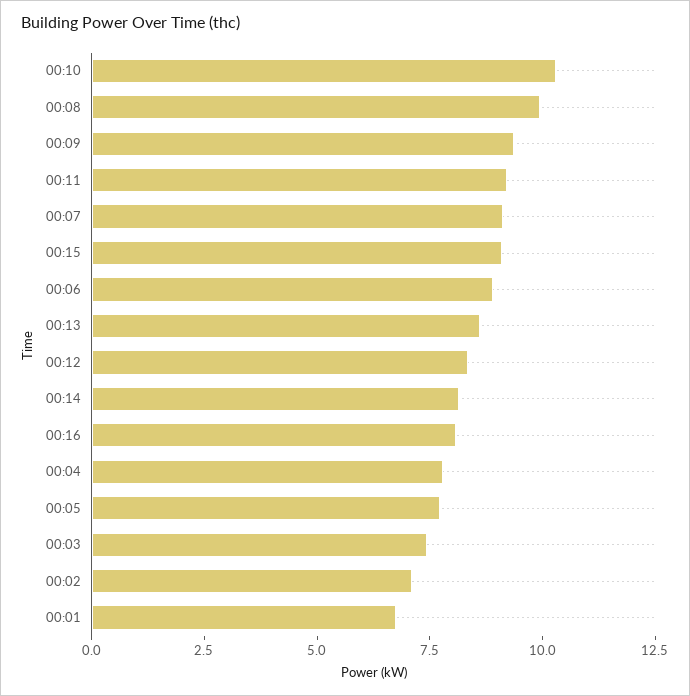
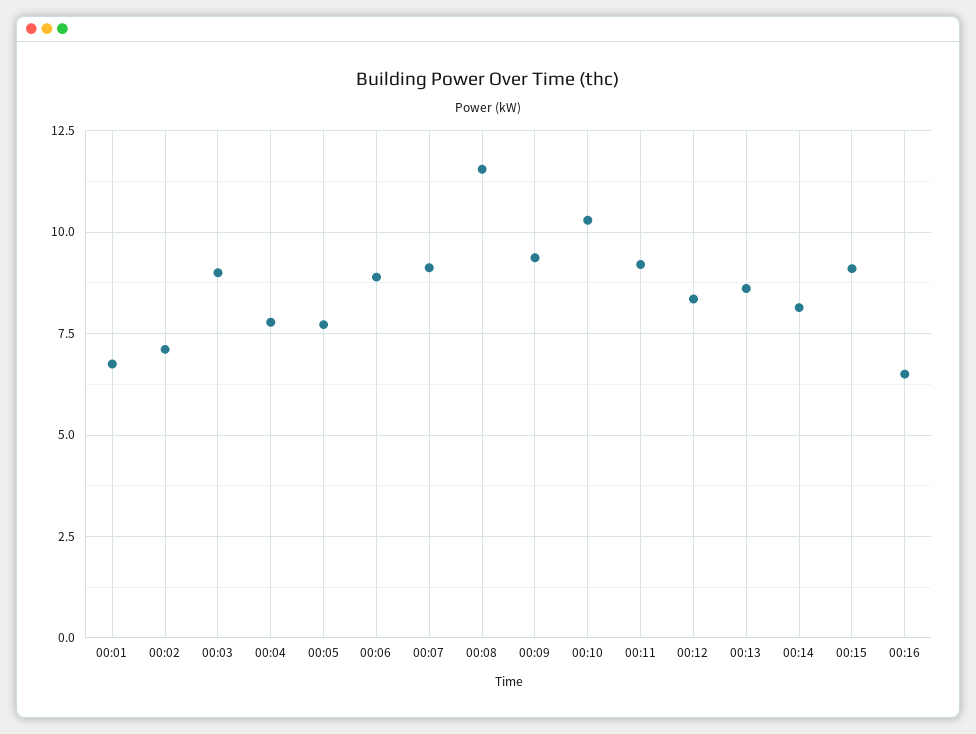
  {
    "00:10": 10.25,
-   "00:08": 10,
+   "00:08": 11.5,
    "00:09": 9.25,
    "00:11": 9.25,
    "00:07": 9,
    "00:15": 9,
    "00:06": 9,
    "00:13": 8.5,
    "00:12": 8.25,
    "00:14": 8.25,
-   "00:16": 8,
+   "00:16": 6.5,
    "00:04": 7.75,
    "00:05": 7.75,
-   "00:03": 7.5,
+   "00:03": 9,
    "00:02": 7,
    "00:01": 6.75
  }

